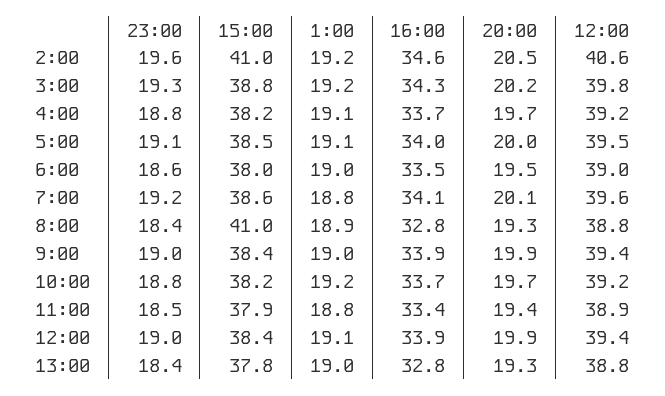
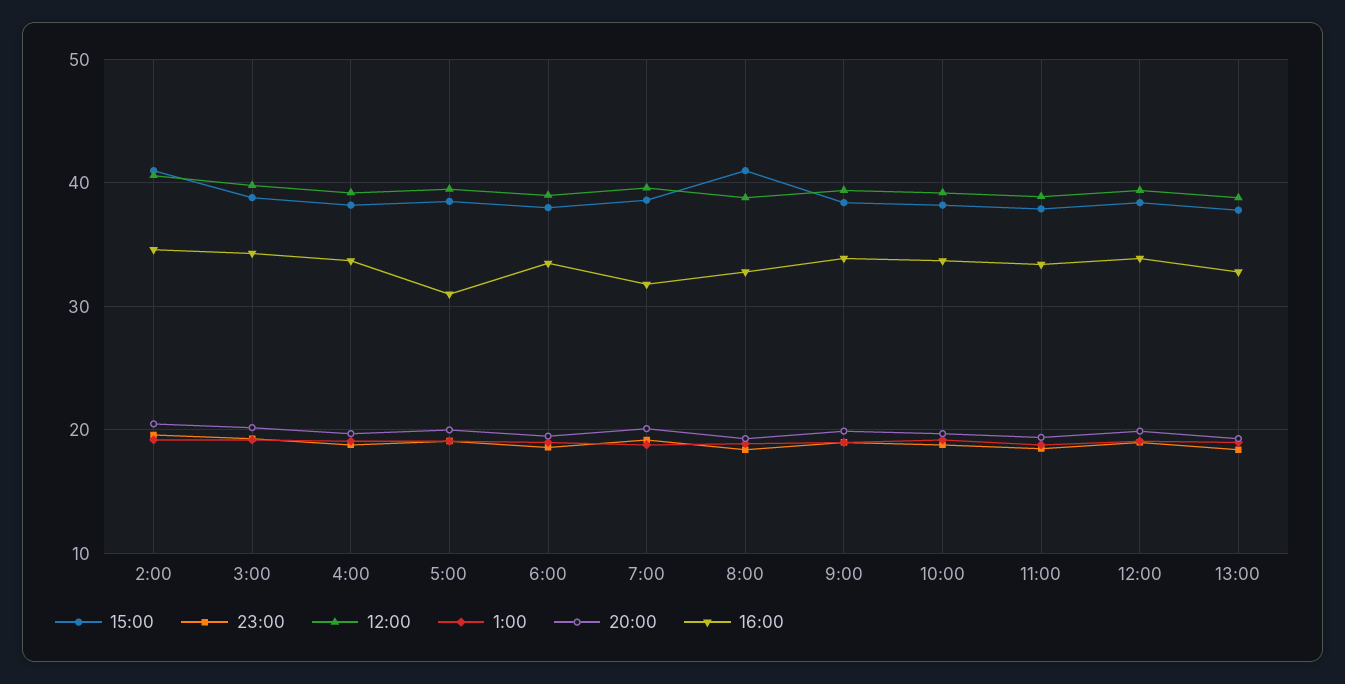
  {
    "23:00": {
      "2:00": 19.6,
      "3:00": 19.3,
      "4:00": 18.8,
      "5:00": 19.1,
      "6:00": 18.6,
      "7:00": 19.2,
      "8:00": 18.4,
      "9:00": 19,
      "10:00": 18.8,
      "11:00": 18.5,
      "12:00": 19,
      "13:00": 18.4
    },
    "15:00": {
      "2:00": 41,
      "3:00": 38.8,
      "4:00": 38.2,
      "5:00": 38.5,
      "6:00": 38,
      "7:00": 38.6,
      "8:00": 41,
      "9:00": 38.4,
      "10:00": 38.2,
      "11:00": 37.9,
      "12:00": 38.4,
      "13:00": 37.8
    },
    "1:00": {
      "2:00": 19.2,
      "3:00": 19.2,
      "4:00": 19.1,
      "5:00": 19.1,
      "6:00": 19,
      "7:00": 18.8,
      "8:00": 18.9,
      "9:00": 19,
      "10:00": 19.2,
      "11:00": 18.8,
      "12:00": 19.1,
      "13:00": 19
    },
    "16:00": {
      "2:00": 34.6,
      "3:00": 34.3,
      "4:00": 33.7,
-     "5:00": 34,
+     "5:00": 31,
      "6:00": 33.5,
-     "7:00": 34.1,
+     "7:00": 32,
      "8:00": 32.8,
      "9:00": 33.9,
      "10:00": 33.7,
      "11:00": 33.4,
      "12:00": 33.9,
      "13:00": 32.8
    },
    "20:00": {
      "2:00": 20.5,
      "3:00": 20.2,
      "4:00": 19.7,
      "5:00": 20,
      "6:00": 19.5,
      "7:00": 20.1,
      "8:00": 19.3,
      "9:00": 19.9,
      "10:00": 19.7,
      "11:00": 19.4,
      "12:00": 19.9,
      "13:00": 19.3
    },
    "12:00": {
      "2:00": 40.6,
      "3:00": 39.8,
      "4:00": 39.2,
      "5:00": 39.5,
      "6:00": 39,
      "7:00": 39.6,
      "8:00": 38.8,
      "9:00": 39.4,
      "10:00": 39.2,
      "11:00": 38.9,
      "12:00": 39.4,
      "13:00": 38.8
    }
  }

